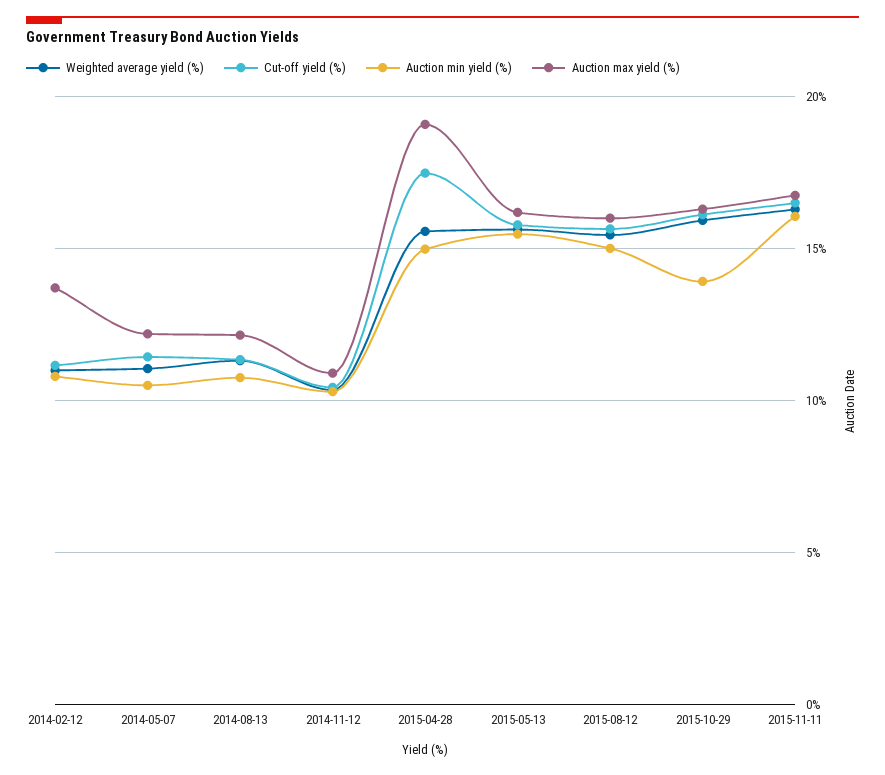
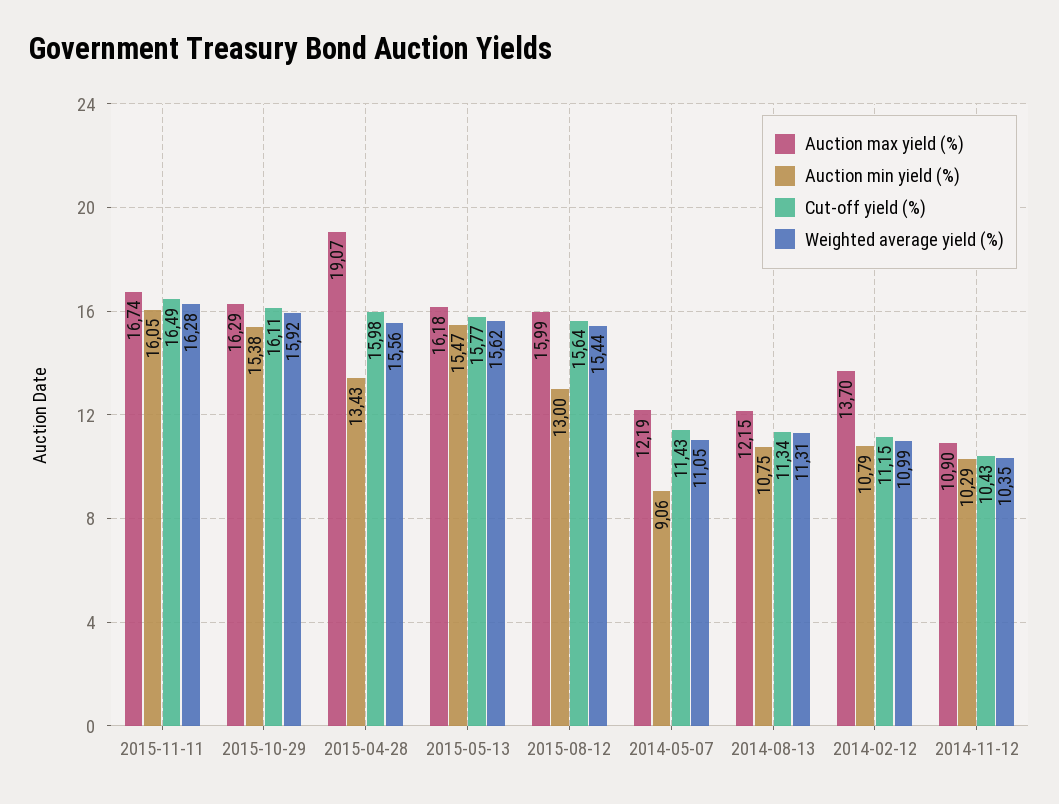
  {
    "Weighted average yield (%)": {
      "2014-02-12": 10.99,
      "2014-05-07": 11.05,
      "2014-08-13": 11.31,
      "2014-11-12": 10.35,
      "2015-04-28": 15.56,
      "2015-05-13": 15.62,
      "2015-08-12": 15.44,
      "2015-10-29": 15.92,
      "2015-11-11": 16.28
    },
    "Cut-off yield (%)": {
      "2014-02-12": 11.15,
      "2014-05-07": 11.43,
      "2014-08-13": 11.34,
      "2014-11-12": 10.43,
-     "2015-04-28": 17.5,
+     "2015-04-28": 15.98,
      "2015-05-13": 15.77,
      "2015-08-12": 15.64,
      "2015-10-29": 16.11,
      "2015-11-11": 16.49
    },
    "Auction min yield (%)": {
      "2014-02-12": 10.79,
-     "2014-05-07": 10.5,
+     "2014-05-07": 9.06,
      "2014-08-13": 10.75,
      "2014-11-12": 10.29,
-     "2015-04-28": 15,
+     "2015-04-28": 13.43,
      "2015-05-13": 15.47,
-     "2015-08-12": 15,
+     "2015-08-12": 13,
-     "2015-10-29": 14,
+     "2015-10-29": 15.38,
      "2015-11-11": 16.05
    },
    "Auction max yield (%)": {
      "2014-02-12": 13.7,
      "2014-05-07": 12.19,
      "2014-08-13": 12.15,
      "2014-11-12": 10.9,
      "2015-04-28": 19.07,
      "2015-05-13": 16.18,
      "2015-08-12": 15.99,
      "2015-10-29": 16.29,
      "2015-11-11": 16.74
    }
  }

